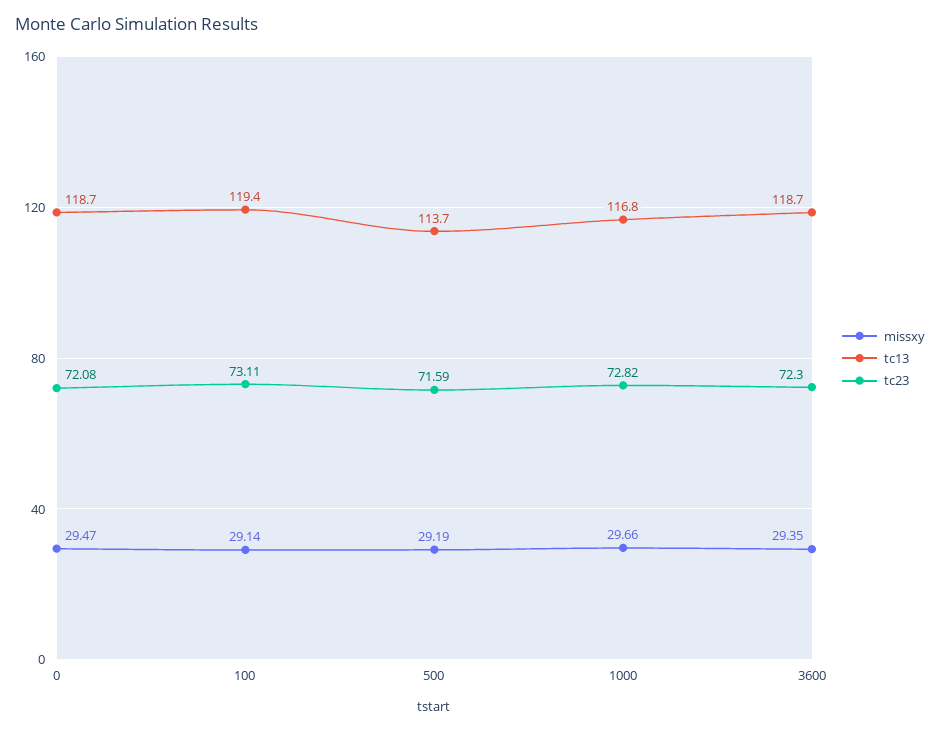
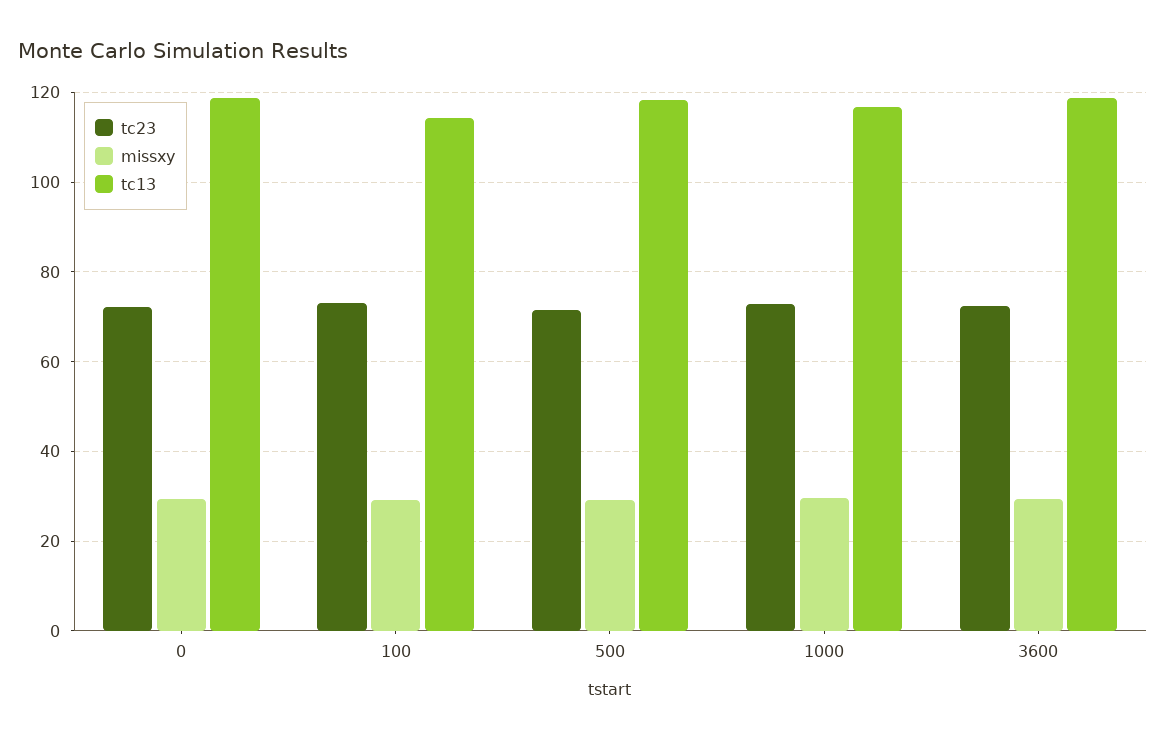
  {
    "missxy": {
      "0": 29.47,
      "100": 29.14,
      "500": 29.19,
      "1000": 29.66,
      "3600": 29.35
    },
    "tc13": {
      "0": 118.7,
-     "100": 119.4,
+     "100": 114,
-     "500": 113.7,
+     "500": 118,
      "1000": 116.8,
      "3600": 118.7
    },
    "tc23": {
      "0": 72.08,
      "100": 73.11,
      "500": 71.59,
      "1000": 72.82,
      "3600": 72.3
    }
  }

